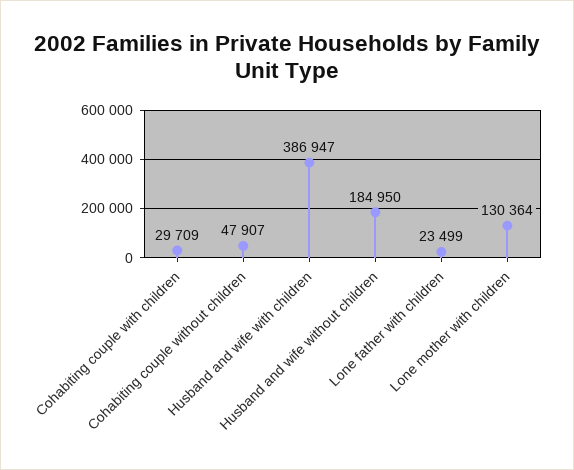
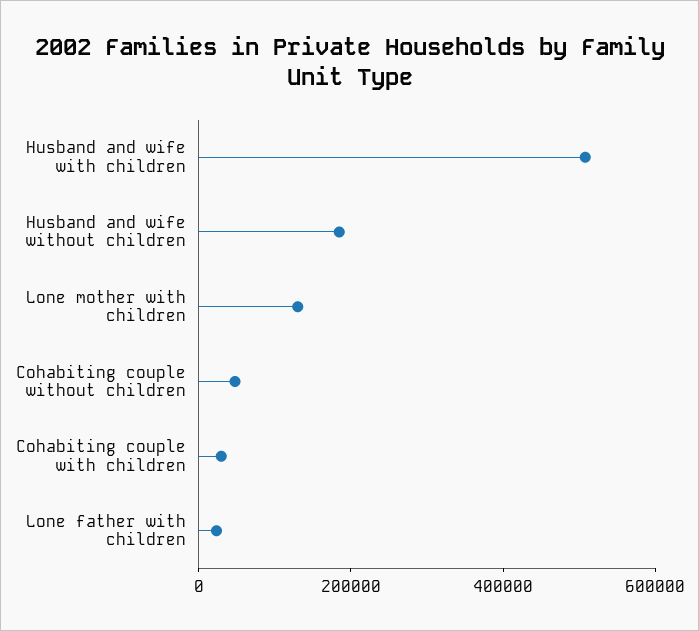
  {
    "Cohabiting couple with children": 29709,
    "Cohabiting couple without children": 47907,
-   "Husband and wife with children": 386947,
+   "Husband and wife with children": 500000,
    "Husband and wife without children": 184950,
    "Lone father with children": 23499,
    "Lone mother with children": 130364
  }

